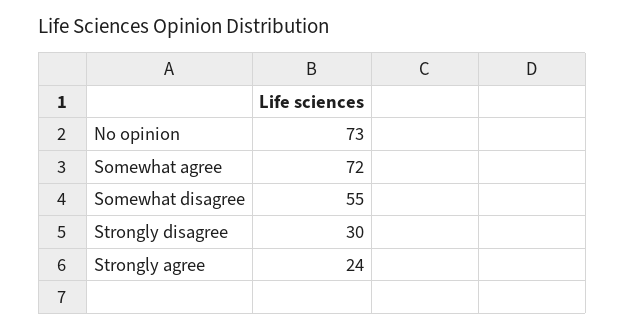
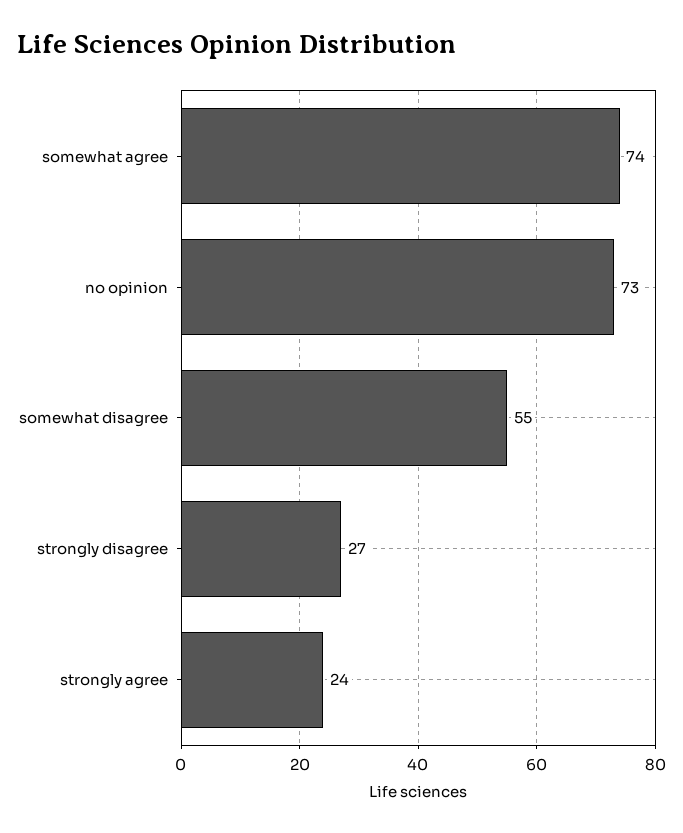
  {
    "No opinion": 73,
-   "Somewhat agree": 72,
+   "Somewhat agree": 74,
    "Somewhat disagree": 55,
-   "Strongly disagree": 30,
+   "Strongly disagree": 27,
    "Strongly agree": 24
  }

